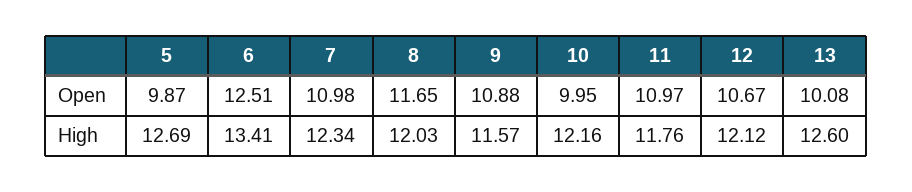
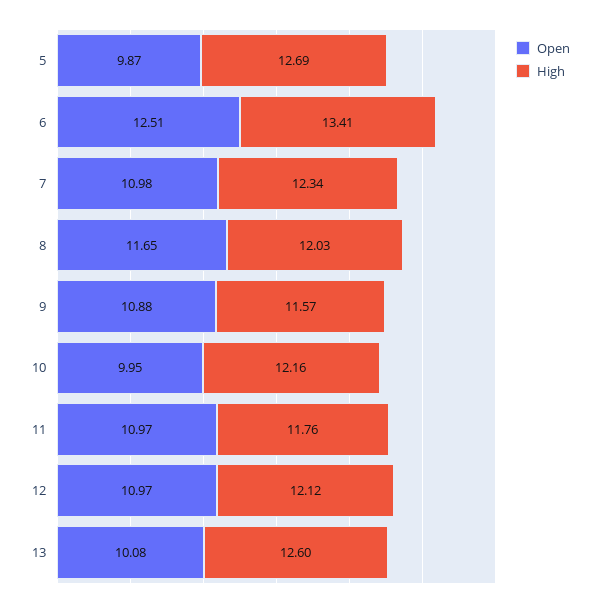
  {
    "Open": {
      "5": 9.87,
      "6": 12.51,
      "7": 10.98,
      "8": 11.65,
      "9": 10.88,
      "10": 9.95,
      "11": 10.97,
-     "12": 10.67,
+     "12": 10.97,
      "13": 10.08
    },
    "High": {
      "5": 12.69,
      "6": 13.41,
      "7": 12.34,
      "8": 12.03,
      "9": 11.57,
      "10": 12.16,
      "11": 11.76,
      "12": 12.12,
      "13": 12.6
    }
  }

